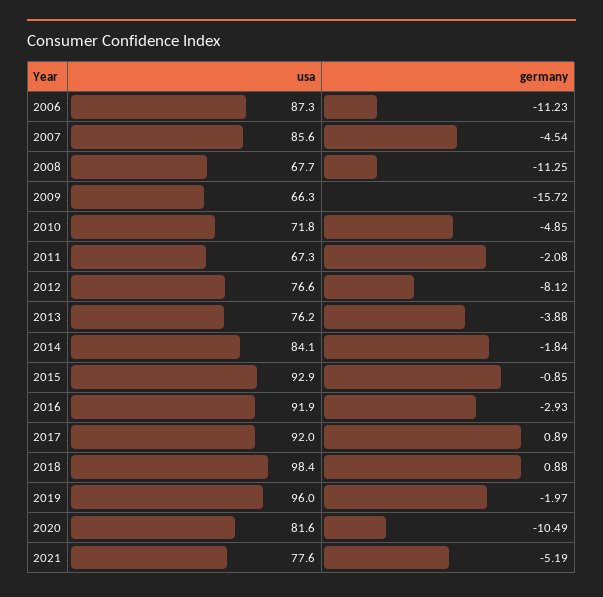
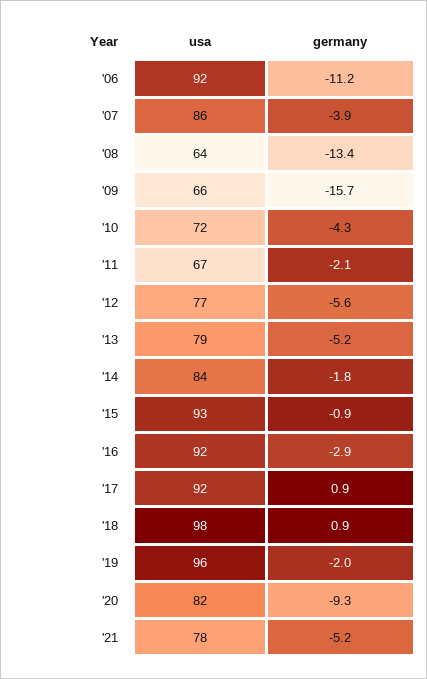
  {
    "usa": {
-     "2006": 87.3,
+     "2006": 92,
      "2007": 85.6,
-     "2008": 67.7,
+     "2008": 64,
      "2009": 66.3,
      "2010": 71.8,
      "2011": 67.3,
      "2012": 76.6,
-     "2013": 76.2,
+     "2013": 79,
      "2014": 84.1,
      "2015": 92.9,
      "2016": 91.9,
      "2017": 92,
      "2018": 98.4,
      "2019": 96,
      "2020": 81.6,
      "2021": 77.6
    },
    "germany": {
      "2006": -11.23,
-     "2007": -4.54,
+     "2007": -3.9,
-     "2008": -11.25,
+     "2008": -13.4,
      "2009": -15.72,
-     "2010": -4.85,
+     "2010": -4.3,
      "2011": -2.08,
-     "2012": -8.12,
+     "2012": -5.6,
-     "2013": -3.88,
+     "2013": -5.2,
      "2014": -1.84,
      "2015": -0.85,
      "2016": -2.93,
      "2017": 0.89,
      "2018": 0.88,
      "2019": -1.97,
-     "2020": -10.49,
+     "2020": -9.3,
      "2021": -5.19
    }
  }

